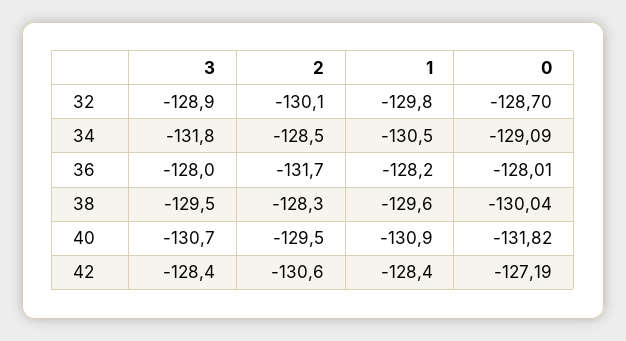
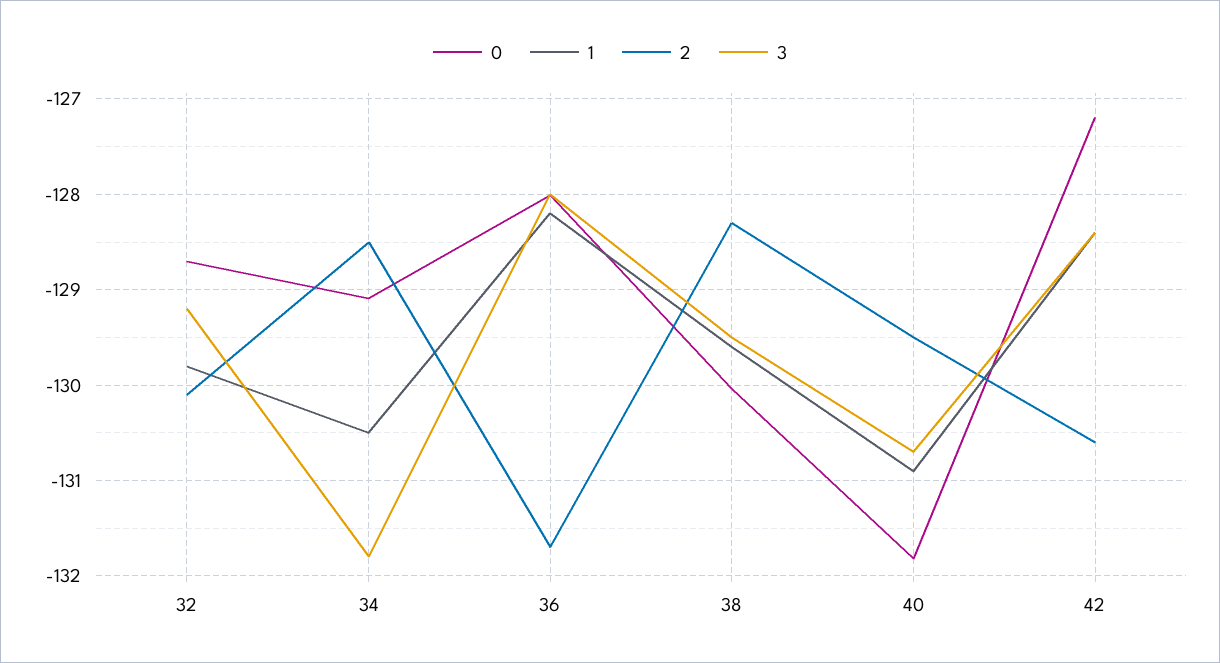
  {
    "3": {
-     "32": -128.9,
+     "32": -129.2,
      "34": -131.8,
      "36": -128,
      "38": -129.5,
      "40": -130.7,
      "42": -128.4
    },
    "2": {
      "32": -130.1,
      "34": -128.5,
      "36": -131.7,
      "38": -128.3,
      "40": -129.5,
      "42": -130.6
    },
    "1": {
      "32": -129.8,
      "34": -130.5,
      "36": -128.2,
      "38": -129.6,
      "40": -130.9,
      "42": -128.4
    },
    "0": {
      "32": -128.7,
      "34": -129.09,
      "36": -128.01,
      "38": -130.04,
      "40": -131.82,
      "42": -127.19
    }
  }

